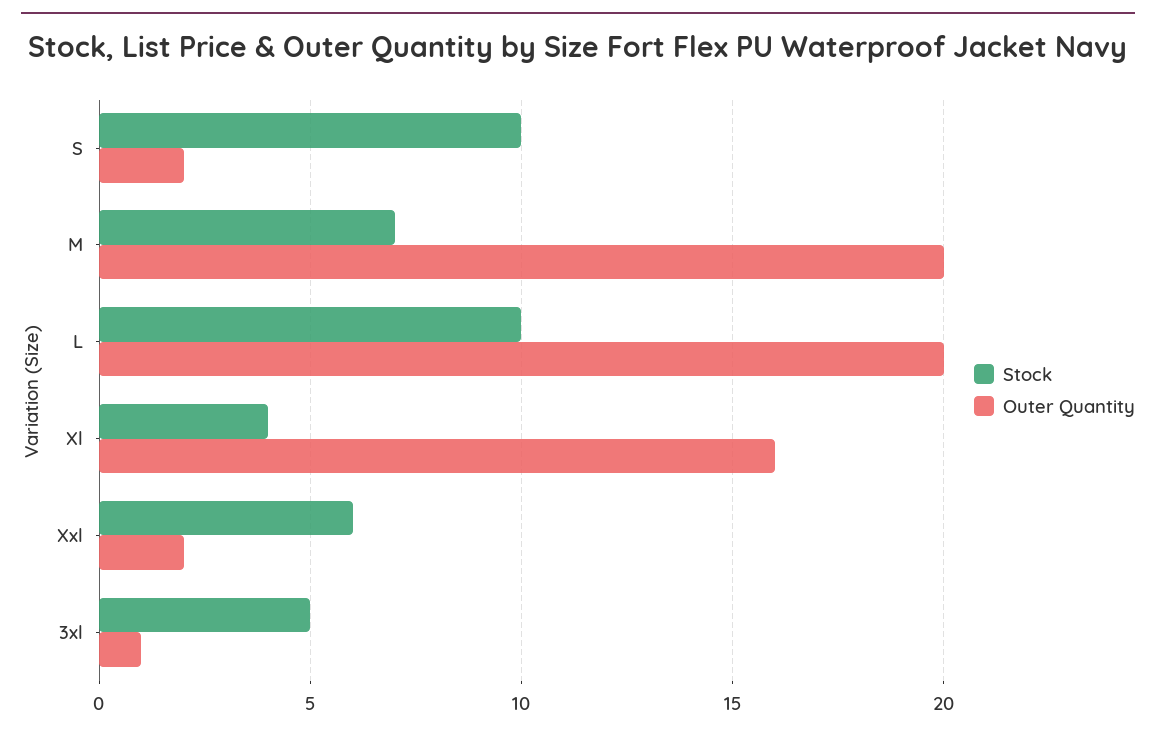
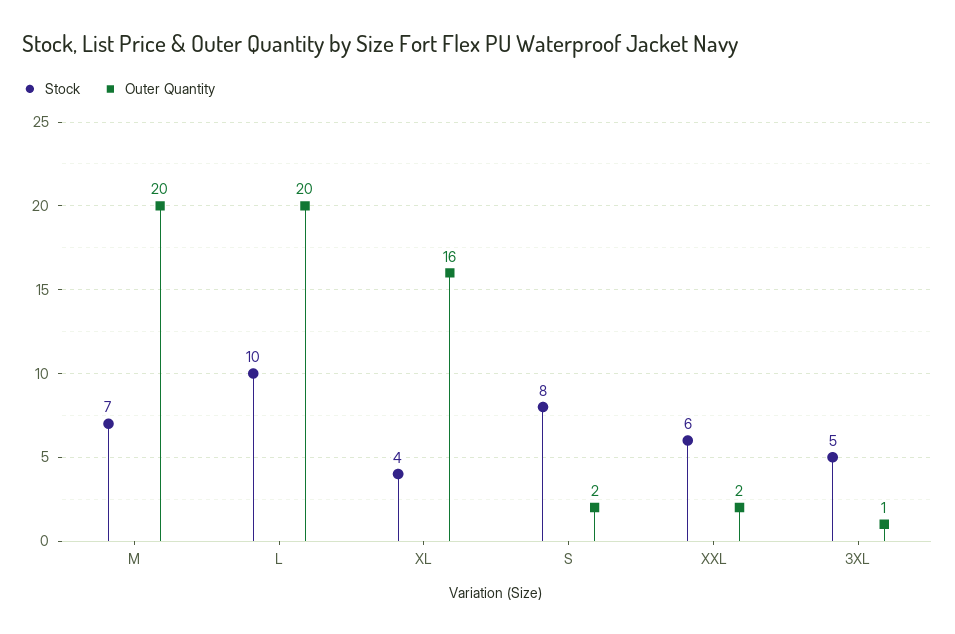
  {
    "Stock": {
-     "S": 10,
+     "S": 8,
      "M": 7,
      "L": 10,
      "Xl": 4,
      "Xxl": 6,
      "3xl": 5
    },
    "Outer Quantity": {
      "S": 2,
      "M": 20,
      "L": 20,
      "Xl": 16,
      "Xxl": 2,
      "3xl": 1
    }
  }

